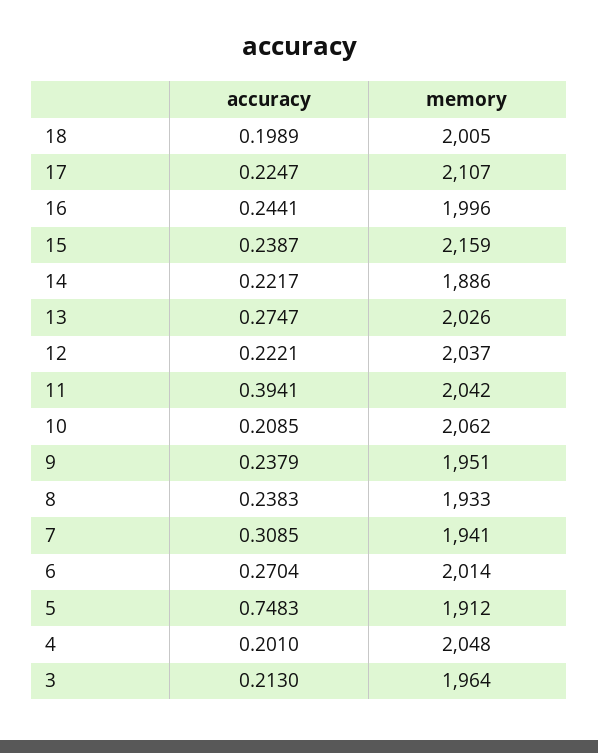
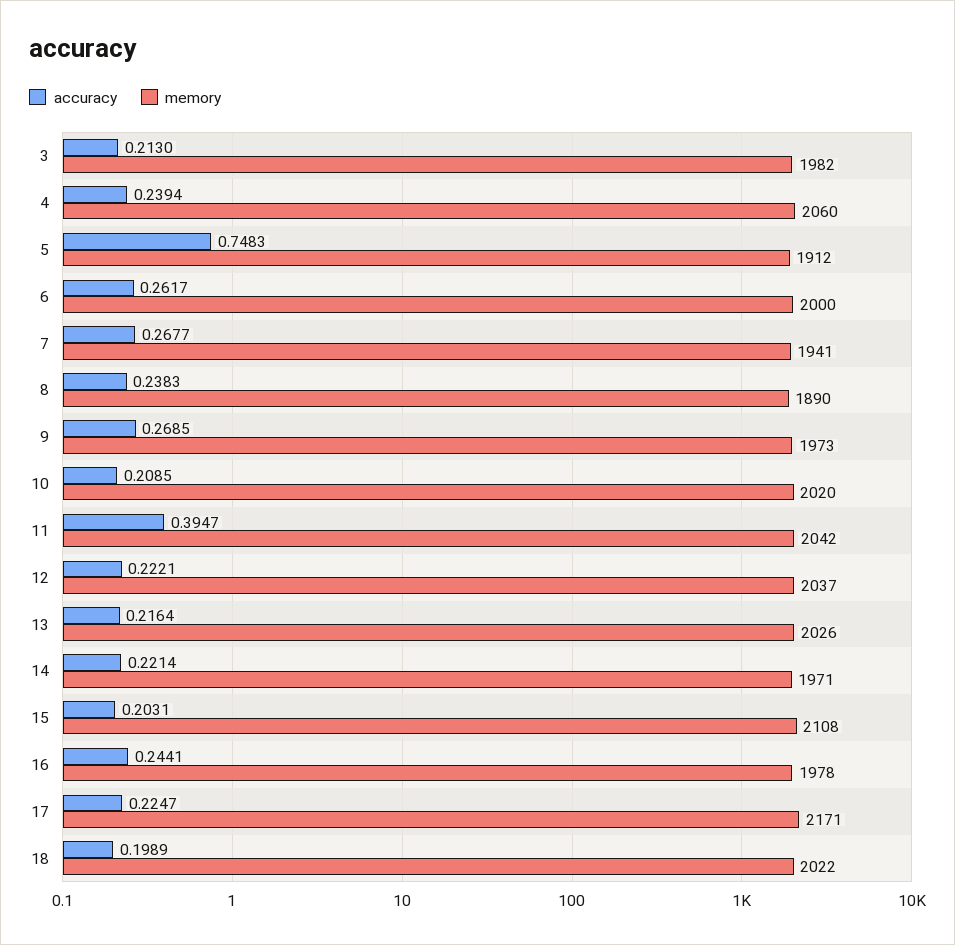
  {
    "accuracy": {
      "18": 0.1989,
      "17": 0.2247,
      "16": 0.2441,
-     "15": 0.2387,
+     "15": 0.2031,
-     "14": 0.2217,
+     "14": 0.2214,
-     "13": 0.2747,
+     "13": 0.2164,
      "12": 0.2221,
-     "11": 0.3941,
+     "11": 0.3947,
      "10": 0.2085,
-     "9": 0.2379,
+     "9": 0.2685,
      "8": 0.2383,
-     "7": 0.3085,
+     "7": 0.2677,
-     "6": 0.2704,
+     "6": 0.2617,
      "5": 0.7483,
-     "4": 0.201,
+     "4": 0.2394,
      "3": 0.213
    },
    "memory": {
-     "18": 2005,
+     "18": 2022,
-     "17": 2107,
+     "17": 2171,
-     "16": 1996,
+     "16": 1978,
-     "15": 2159,
+     "15": 2108,
-     "14": 1886,
+     "14": 1971,
      "13": 2026,
      "12": 2037,
      "11": 2042,
-     "10": 2062,
+     "10": 2020,
-     "9": 1951,
+     "9": 1973,
-     "8": 1933,
+     "8": 1890,
      "7": 1941,
-     "6": 2014,
+     "6": 2000,
      "5": 1912,
-     "4": 2048,
+     "4": 2060,
-     "3": 1964
+     "3": 1982
    }
  }

